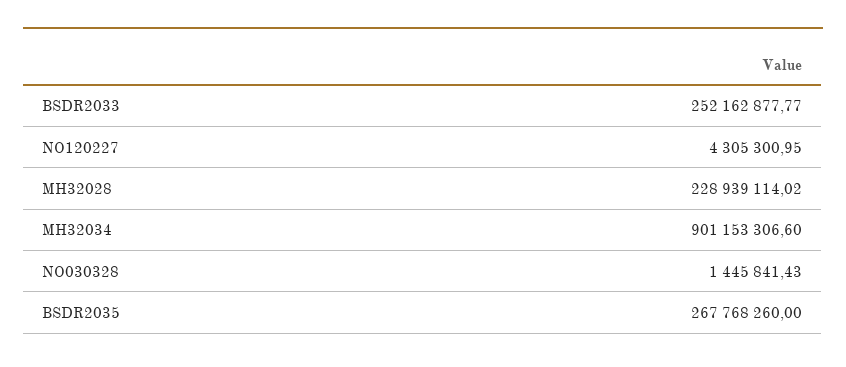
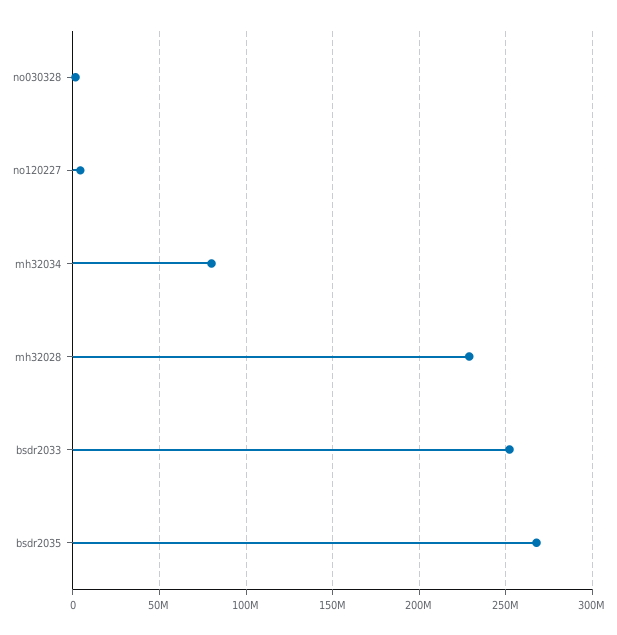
  {
    "BSDR2033": 252162877.77,
    "NO120227": 4305300.95,
    "MH32028": 228939114.02,
-   "MH32034": 901153306.6,
+   "MH32034": 80000000,
    "NO030328": 1445841.43,
    "BSDR2035": 267768260
  }

